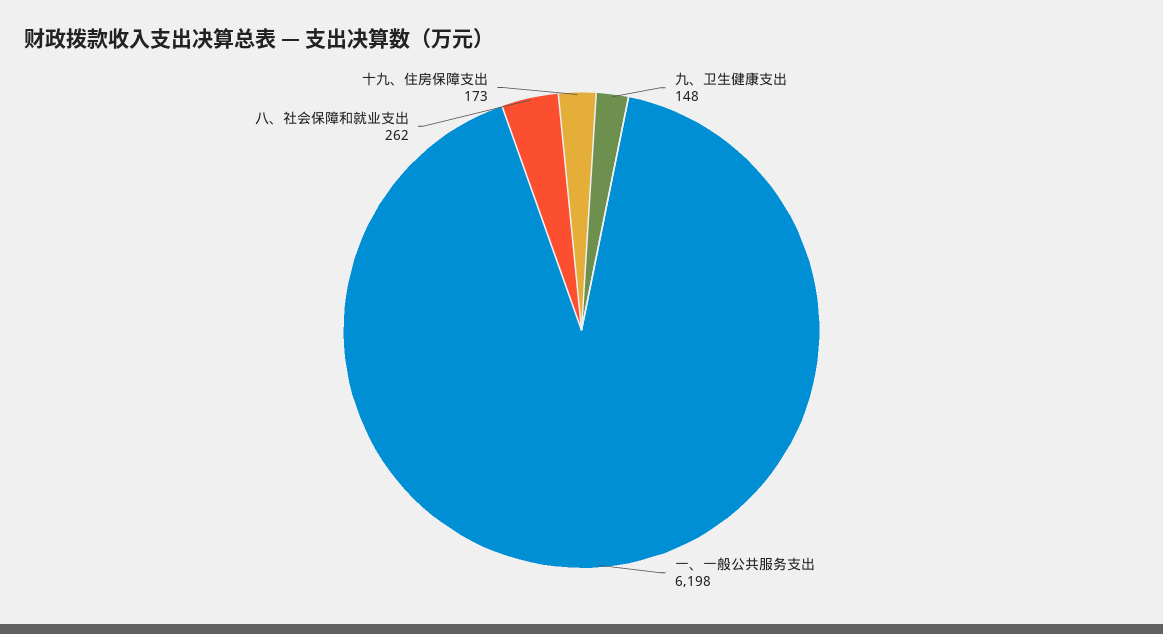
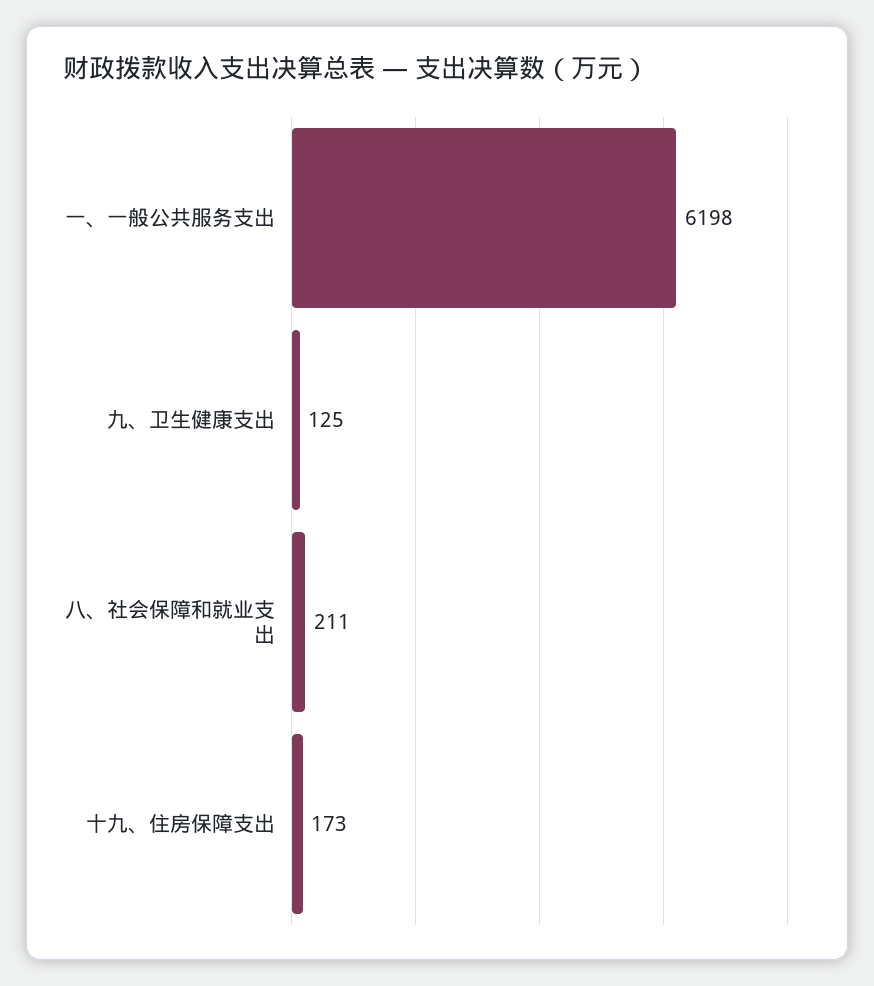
  {
-   "九、卫生健康支出": 148,
+   "九、卫生健康支出": 125,
    "一、一般公共服务支出": 6198,
-   "八、社会保障和就业支出": 262,
+   "八、社会保障和就业支出": 211,
    "十九、住房保障支出": 173
  }

